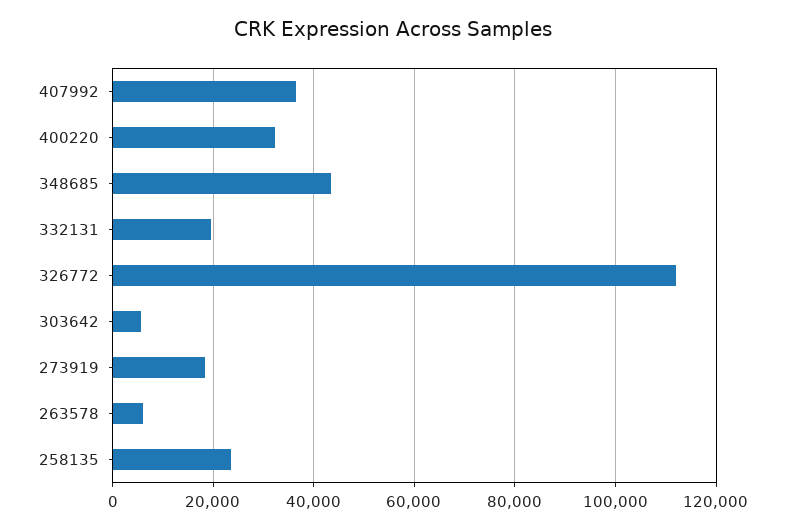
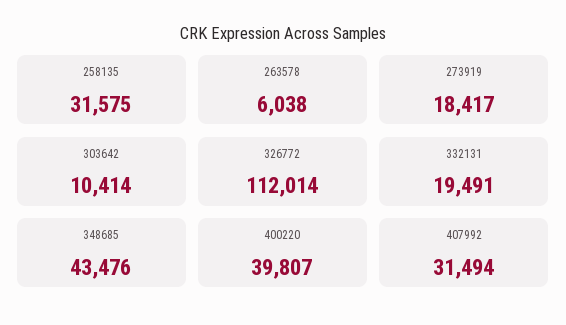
  {
-   "407992": 36000,
+   "407992": 31494,
-   "400220": 32000,
+   "400220": 39807,
    "348685": 43476,
    "332131": 19491,
    "326772": 112014,
-   "303642": 6000,
+   "303642": 10414,
    "273919": 18417,
    "263578": 6038,
-   "258135": 24000
+   "258135": 31575
  }

